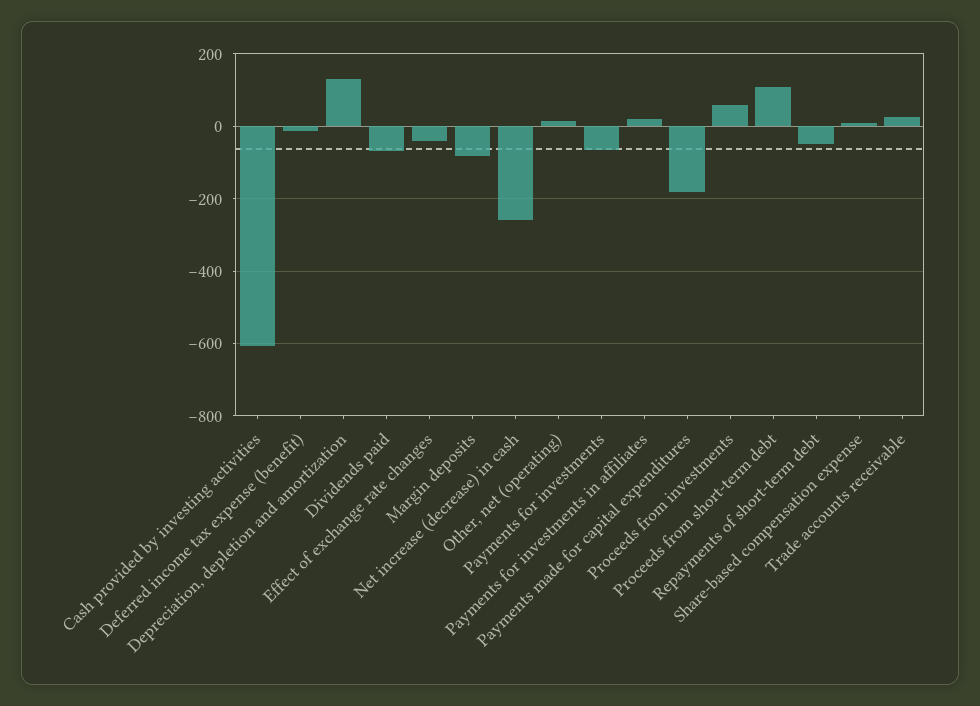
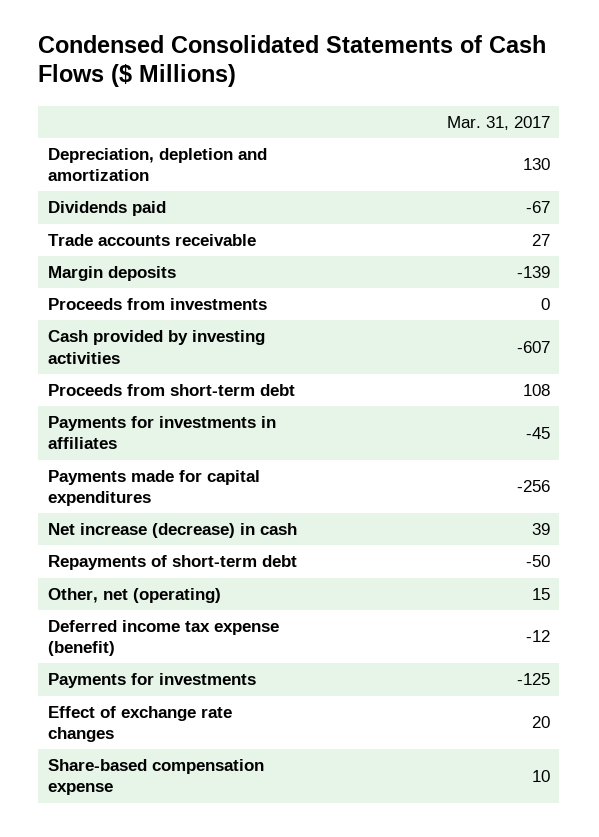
  {
    "Cash provided by investing activities": -607,
    "Deferred income tax expense (benefit)": -12,
    "Depreciation, depletion and amortization": 130,
    "Dividends paid": -67,
-   "Effect of exchange rate changes": -40,
+   "Effect of exchange rate changes": 20,
-   "Margin deposits": -80,
+   "Margin deposits": -139,
-   "Net increase (decrease) in cash": -260,
+   "Net increase (decrease) in cash": 39,
    "Other, net (operating)": 15,
-   "Payments for investments": -60,
+   "Payments for investments": -125,
-   "Payments for investments in affiliates": 20,
+   "Payments for investments in affiliates": -45,
-   "Payments made for capital expenditures": -180,
+   "Payments made for capital expenditures": -256,
-   "Proceeds from investments": 60,
+   "Proceeds from investments": 0,
    "Proceeds from short-term debt": 108,
    "Repayments of short-term debt": -50,
    "Share-based compensation expense": 10,
    "Trade accounts receivable": 27
  }

